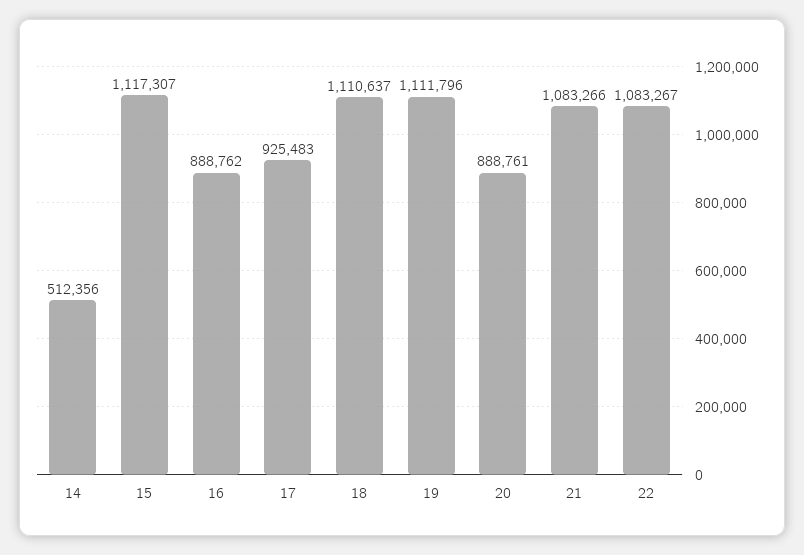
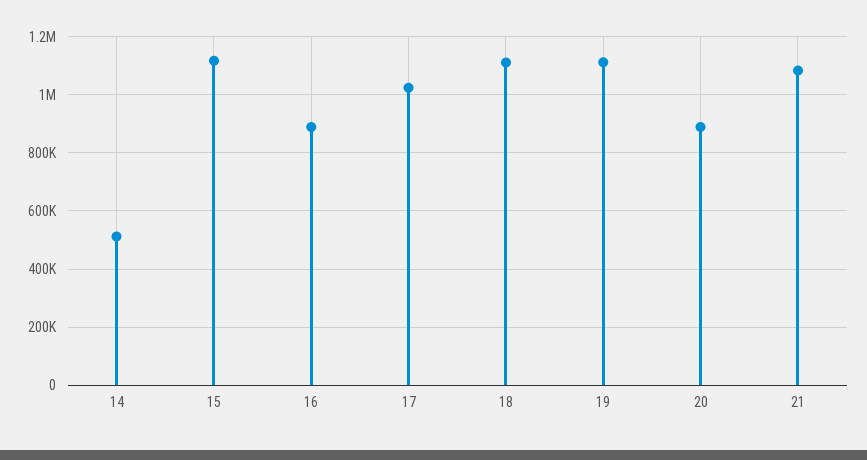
  {
    "14": 512356,
    "15": 1117307,
    "16": 888762,
-   "17": 925483,
+   "17": 1025000,
    "18": 1110637,
    "19": 1111796,
    "20": 888761,
-   "21": 1083266,
+   "21": 1083266
-   "22": 1083267
  }

